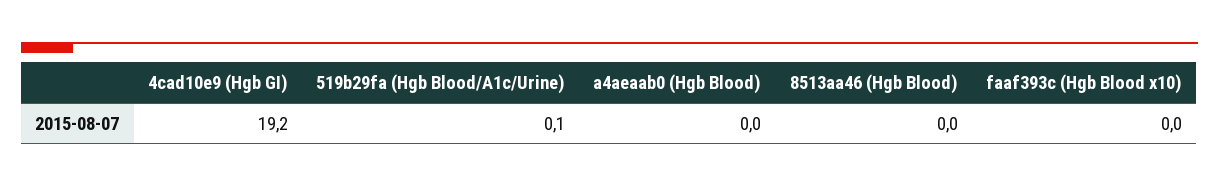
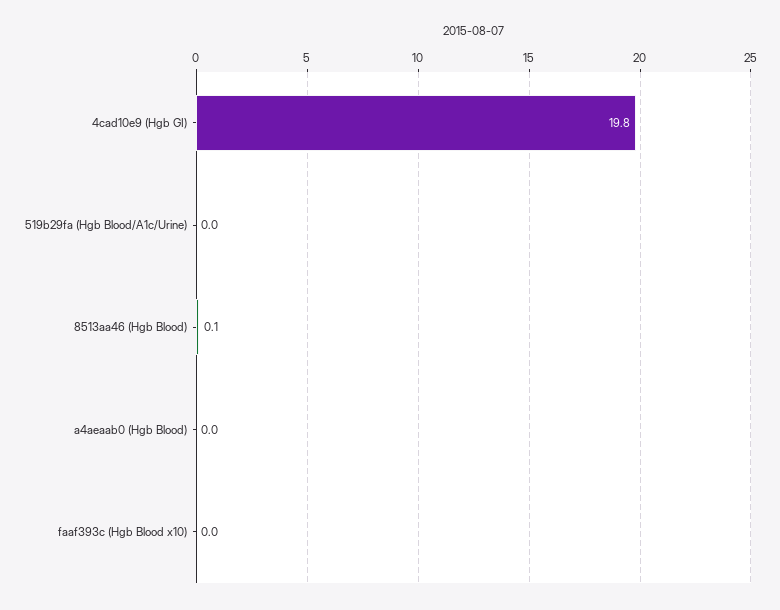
  {
-   "4cad10e9 (Hgb GI)": 19.2,
+   "4cad10e9 (Hgb GI)": 19.8,
-   "519b29fa (Hgb Blood/A1c/Urine)": 0.1,
+   "519b29fa (Hgb Blood/A1c/Urine)": 0,
    "a4aeaab0 (Hgb Blood)": 0,
-   "8513aa46 (Hgb Blood)": 0,
+   "8513aa46 (Hgb Blood)": 0.1,
    "faaf393c (Hgb Blood x10)": 0
  }

